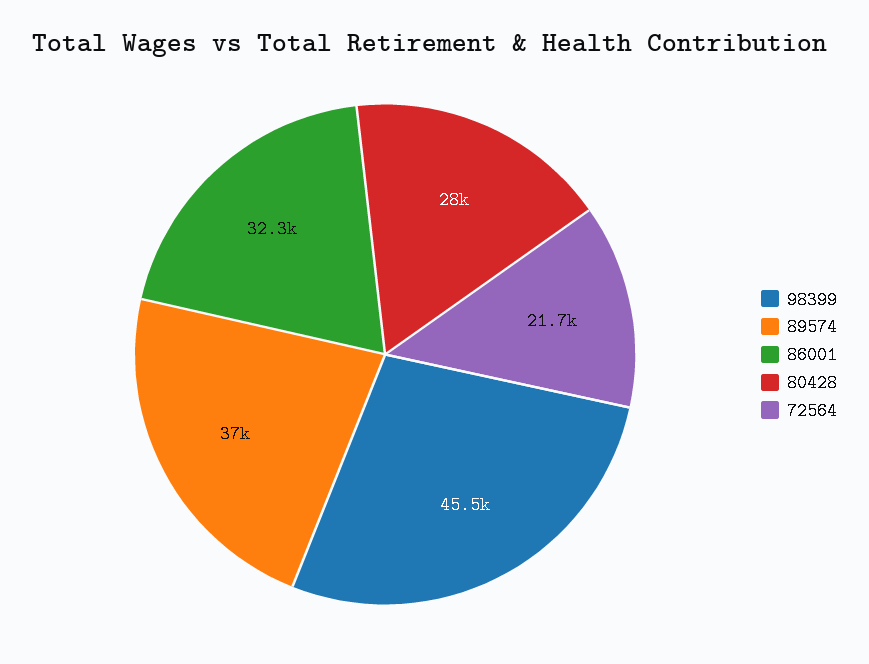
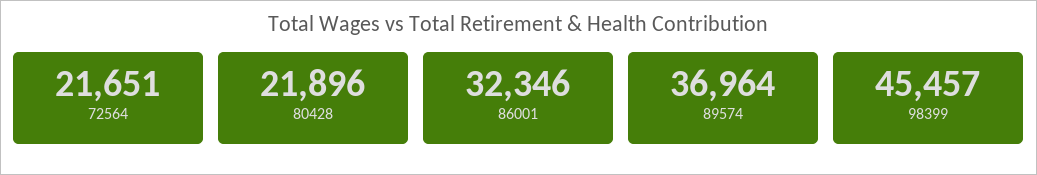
  {
    "98399": 45457,
    "89574": 36964,
    "86001": 32346,
-   "80428": 28000,
+   "80428": 21896,
    "72564": 21651
  }

